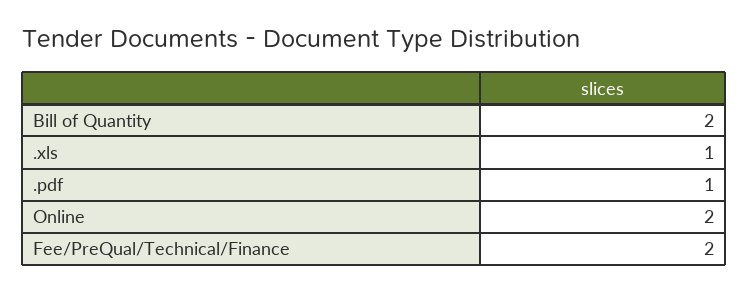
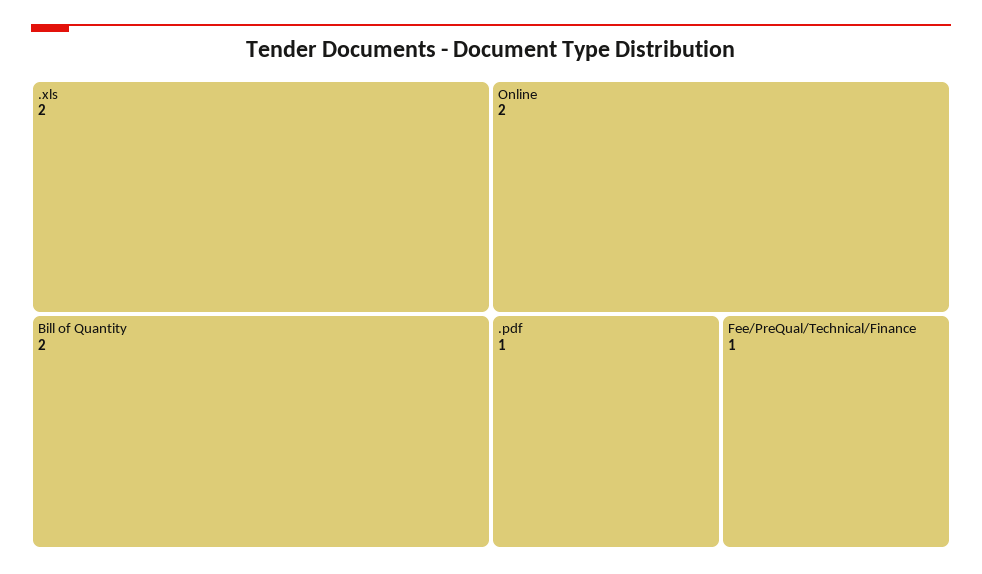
  {
    "Bill of Quantity": 2,
-   ".xls": 1,
+   ".xls": 2,
    ".pdf": 1,
    "Online": 2,
-   "Fee/PreQual/Technical/Finance": 2
+   "Fee/PreQual/Technical/Finance": 1
  }

